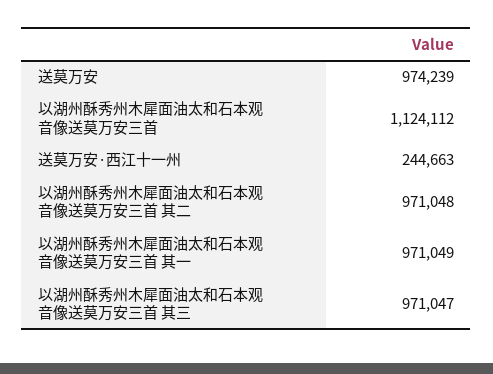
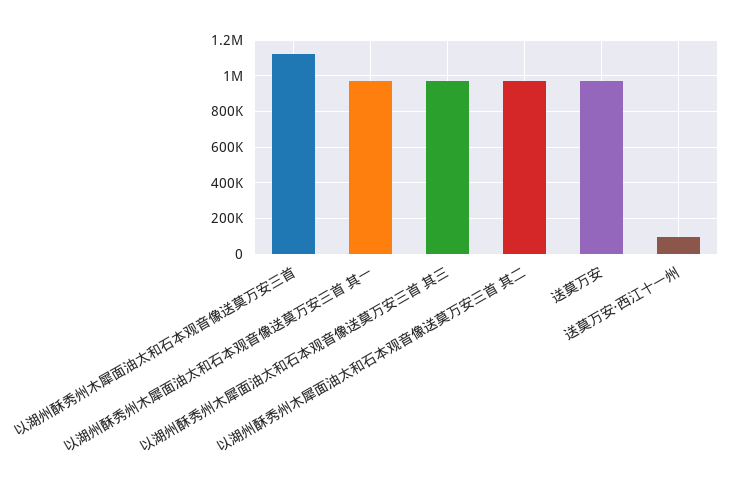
  {
    "送莫万安": 974239,
    "以湖州酥秀州木犀面油太和石本观音像送莫万安三首": 1124112,
-   "送莫万安·西江十一州": 244663,
+   "送莫万安·西江十一州": 100000,
    "以湖州酥秀州木犀面油太和石本观音像送莫万安三首 其二": 971048,
    "以湖州酥秀州木犀面油太和石本观音像送莫万安三首 其一": 971049,
    "以湖州酥秀州木犀面油太和石本观音像送莫万安三首 其三": 971047
  }

